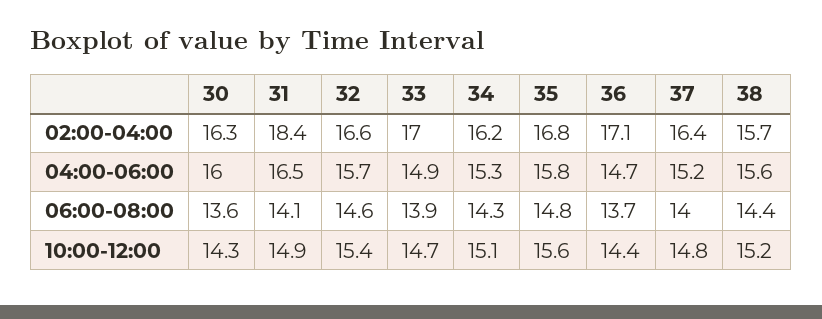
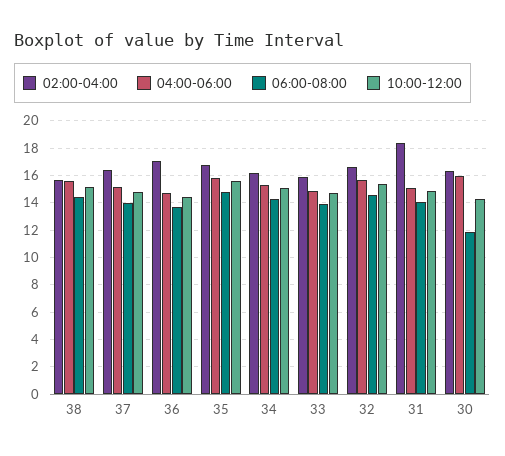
  {
    "02:00-04:00": {
      "30": 16.3,
      "31": 18.4,
      "32": 16.6,
-     "33": 17,
+     "33": 16,
      "34": 16.2,
      "35": 16.8,
      "36": 17.1,
      "37": 16.4,
      "38": 15.7
    },
    "04:00-06:00": {
      "30": 16,
-     "31": 16.5,
+     "31": 15,
      "32": 15.7,
      "33": 14.9,
      "34": 15.3,
      "35": 15.8,
      "36": 14.7,
      "37": 15.2,
      "38": 15.6
    },
    "06:00-08:00": {
-     "30": 13.6,
+     "30": 12,
      "31": 14.1,
      "32": 14.6,
      "33": 13.9,
      "34": 14.3,
      "35": 14.8,
      "36": 13.7,
      "37": 14,
      "38": 14.4
    },
    "10:00-12:00": {
      "30": 14.3,
      "31": 14.9,
      "32": 15.4,
      "33": 14.7,
      "34": 15.1,
      "35": 15.6,
      "36": 14.4,
      "37": 14.8,
      "38": 15.2
    }
  }

